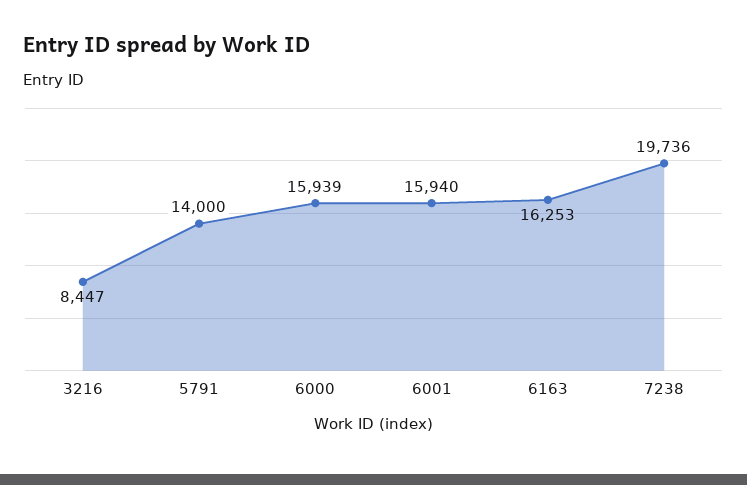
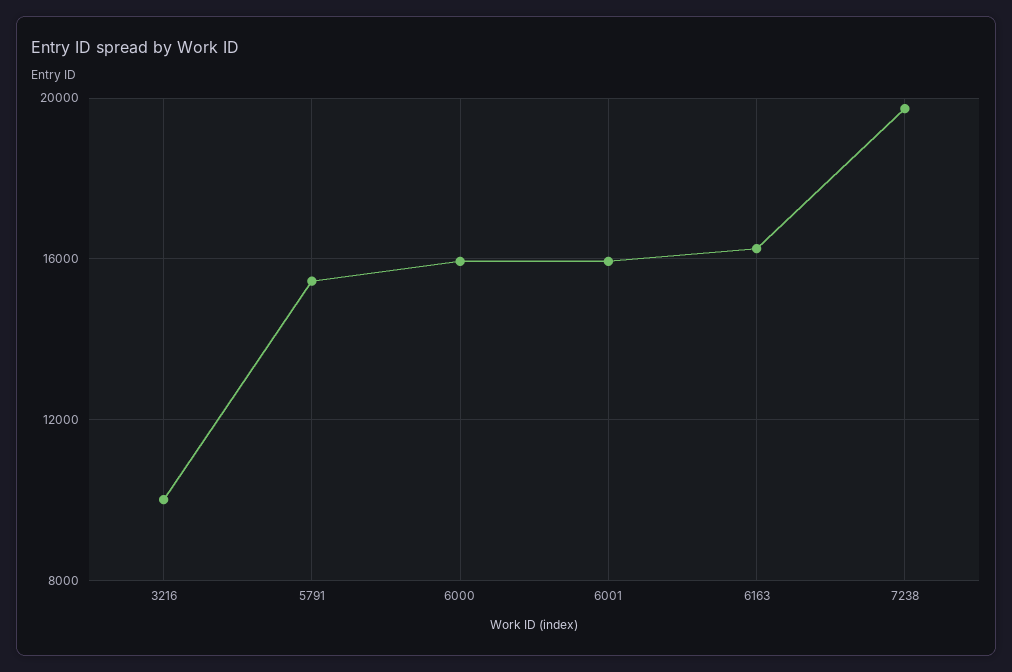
  {
-   "3216": 8447,
+   "3216": 10000,
-   "5791": 14000,
+   "5791": 15500,
    "6000": 15939,
    "6001": 15940,
    "6163": 16253,
    "7238": 19736
  }

